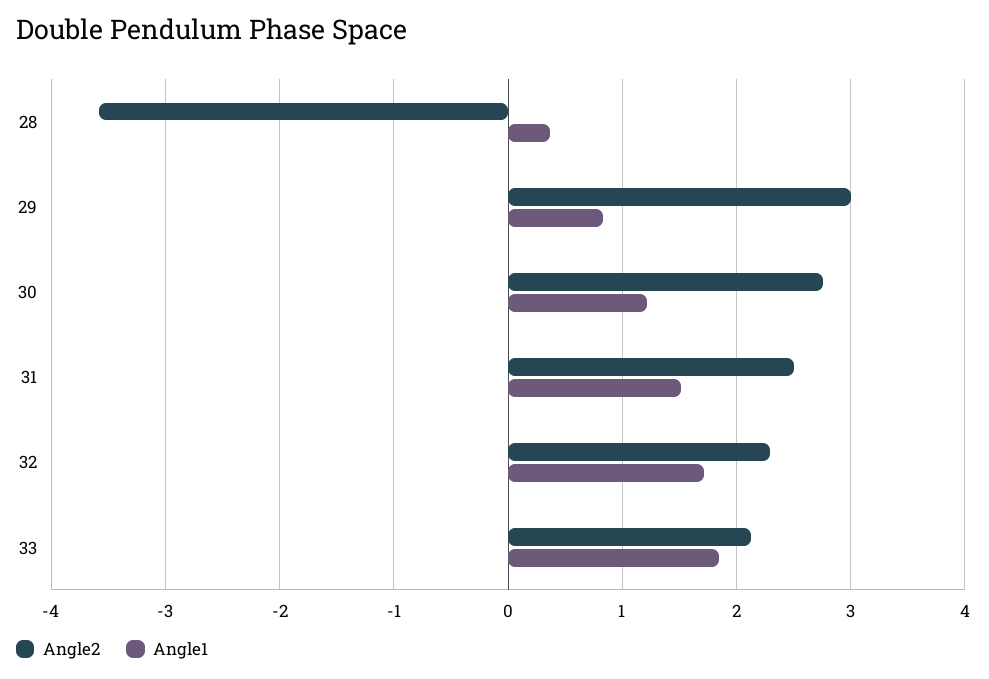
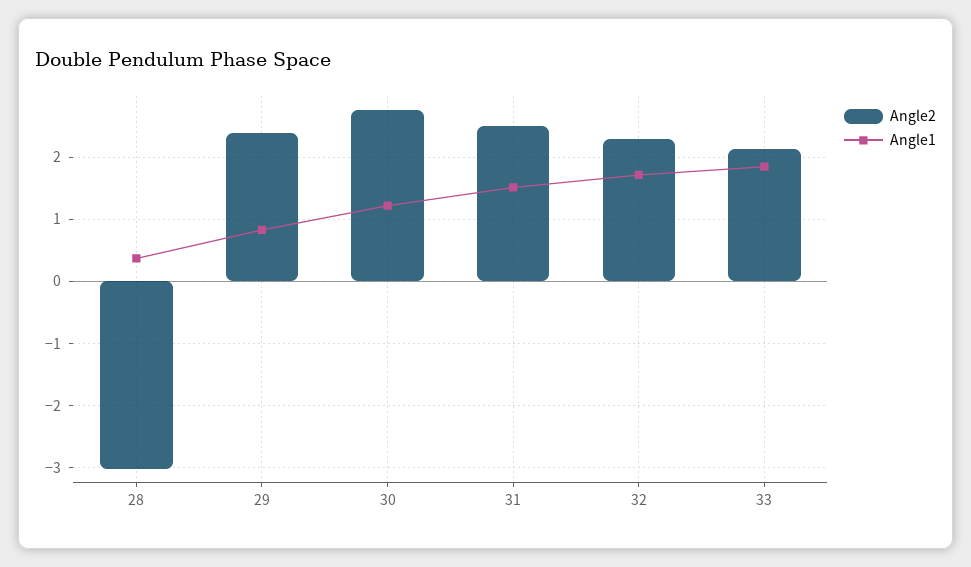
  {
    "Angle2": {
-     "28": -3.6,
+     "28": -3,
-     "29": 3,
+     "29": 2.4,
      "30": 2.8,
      "31": 2.5,
      "32": 2.3,
      "33": 2.1
    },
    "Angle1": {
      "28": 0.4,
      "29": 0.8,
      "30": 1.2,
      "31": 1.5,
      "32": 1.7,
      "33": 1.8
    }
  }

